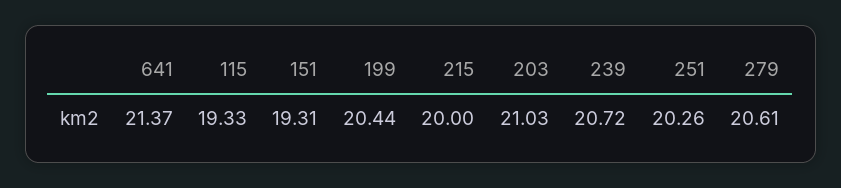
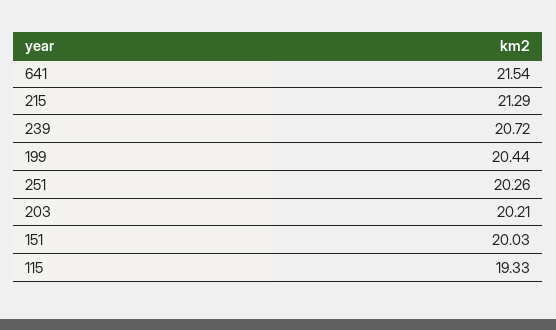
  {
-   "641": 21.37,
+   "641": 21.54,
    "115": 19.33,
-   "151": 19.31,
+   "151": 20.03,
    "199": 20.44,
-   "215": 20,
+   "215": 21.29,
-   "203": 21.03,
+   "203": 20.21,
    "239": 20.72,
-   "251": 20.26,
+   "251": 20.26
-   "279": 20.61
  }

